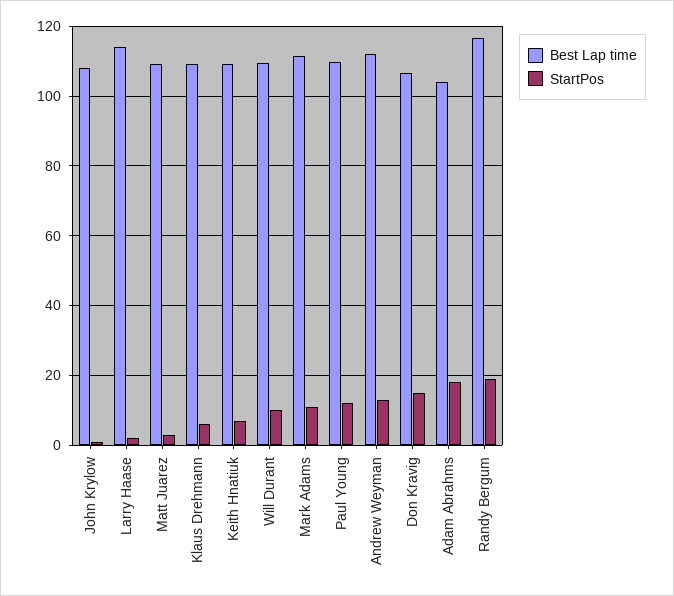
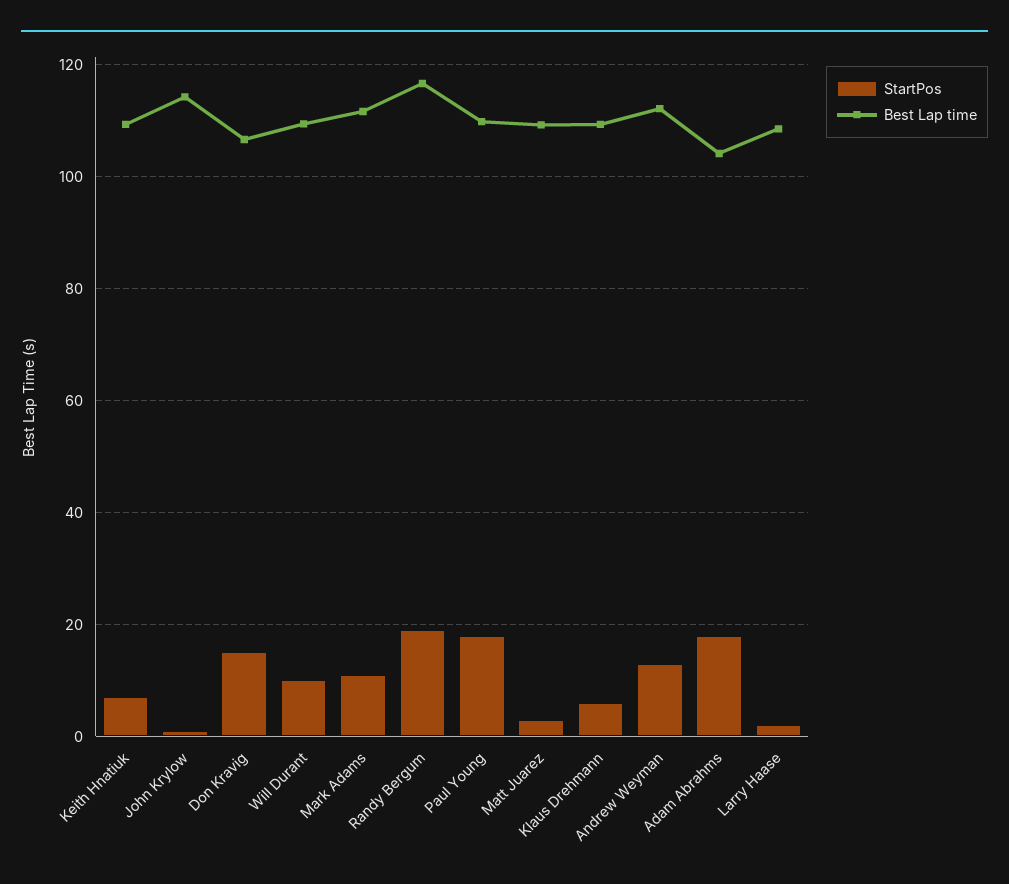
  {
    "Best Lap time": {
-     "John Krylow": 108,
+     "John Krylow": 114,
-     "Larry Haase": 114,
+     "Larry Haase": 108,
      "Matt Juarez": 110,
      "Klaus Drehmann": 110,
      "Keith Hnatiuk": 110,
      "Will Durant": 110,
      "Mark Adams": 112,
      "Paul Young": 110,
      "Andrew Weyman": 112,
      "Don Kravig": 106,
      "Adam Abrahms": 104,
      "Randy Bergum": 116
    },
    "StartPos": {
      "John Krylow": 2,
      "Larry Haase": 2,
      "Matt Juarez": 4,
      "Klaus Drehmann": 6,
      "Keith Hnatiuk": 8,
      "Will Durant": 10,
      "Mark Adams": 12,
-     "Paul Young": 12,
+     "Paul Young": 18,
      "Andrew Weyman": 14,
      "Don Kravig": 16,
      "Adam Abrahms": 18,
      "Randy Bergum": 20
    }
  }

